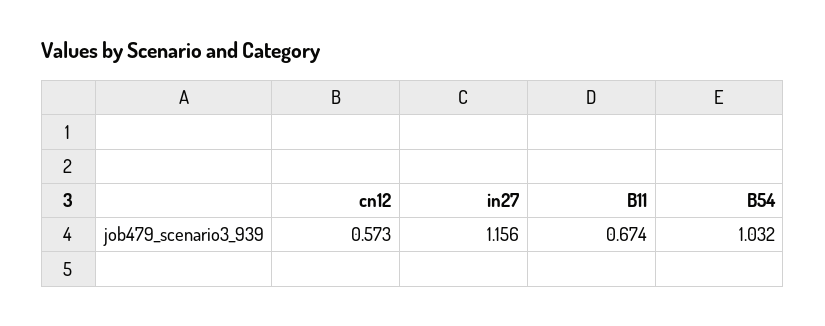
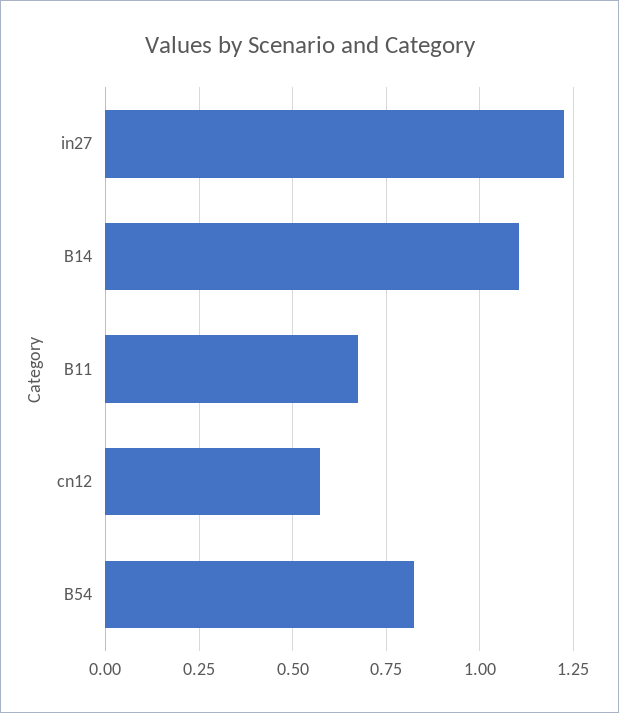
  {
    "cn12": 0.573,
-   "in27": 1.156,
+   "in27": 1.225,
    "B11": 0.674,
-   "B54": 1.032
+   "B54": 0.825,
+   "B14": 1.1
  }

